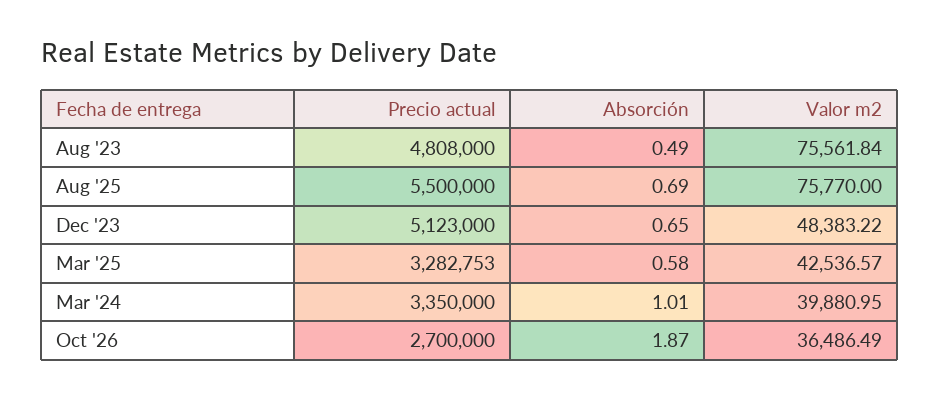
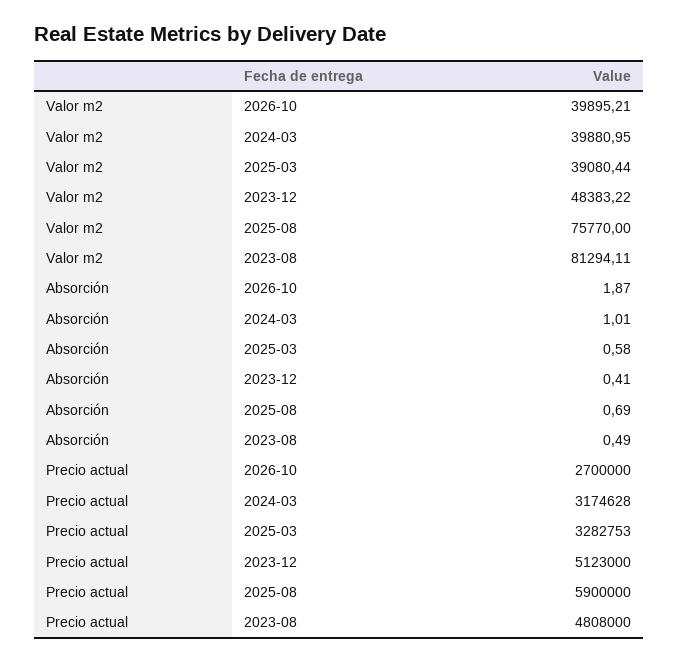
  {
    "Precio actual": {
      "Aug '23": 4808000,
-     "Aug '25": 5500000,
+     "Aug '25": 5900000,
      "Dec '23": 5123000,
      "Mar '25": 3282753,
-     "Mar '24": 3350000,
+     "Mar '24": 3174628,
      "Oct '26": 2700000
    },
    "Absorción": {
      "Aug '23": 0.49,
      "Aug '25": 0.69,
-     "Dec '23": 0.65,
+     "Dec '23": 0.41,
      "Mar '25": 0.58,
      "Mar '24": 1.01,
      "Oct '26": 1.87
    },
    "Valor m2": {
-     "Aug '23": 75561.84,
+     "Aug '23": 81294.11,
      "Aug '25": 75770,
      "Dec '23": 48383.22,
-     "Mar '25": 42536.57,
+     "Mar '25": 39080.44,
      "Mar '24": 39880.95,
-     "Oct '26": 36486.49
+     "Oct '26": 39895.21
    }
  }

